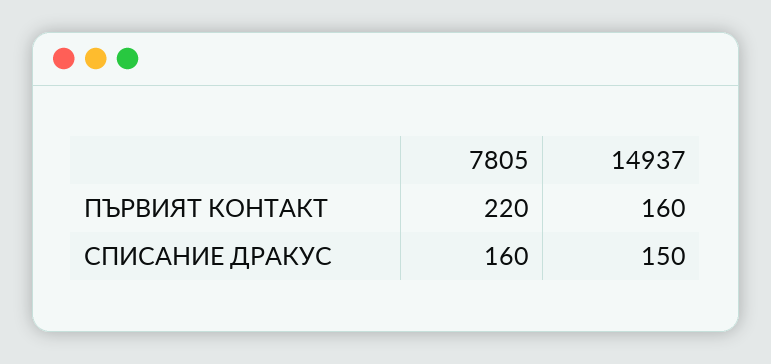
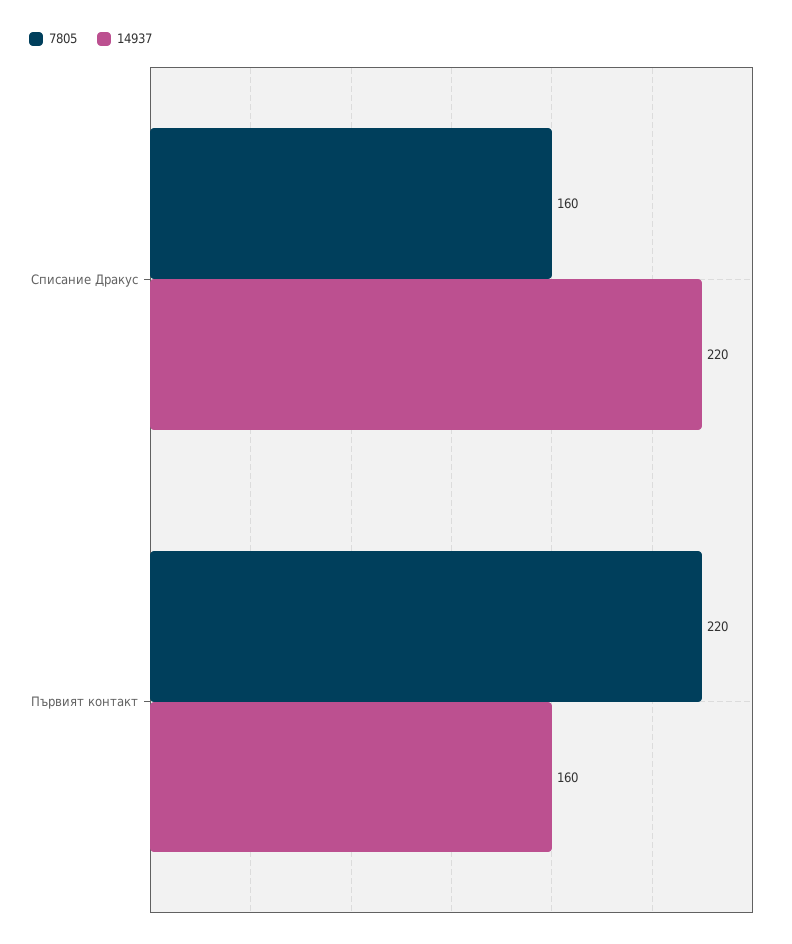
  {
    "7805": {
      "ПЪРВИЯТ КОНТАКТ": 220,
      "СПИСАНИЕ ДРАКУС": 160
    },
    "14937": {
      "ПЪРВИЯТ КОНТАКТ": 160,
-     "СПИСАНИЕ ДРАКУС": 150
+     "СПИСАНИЕ ДРАКУС": 220
    }
  }

